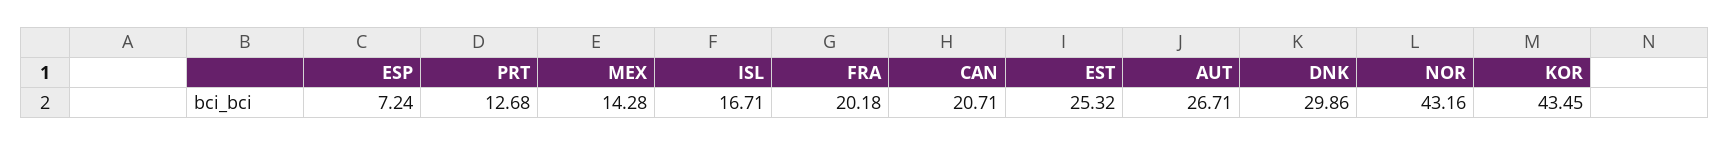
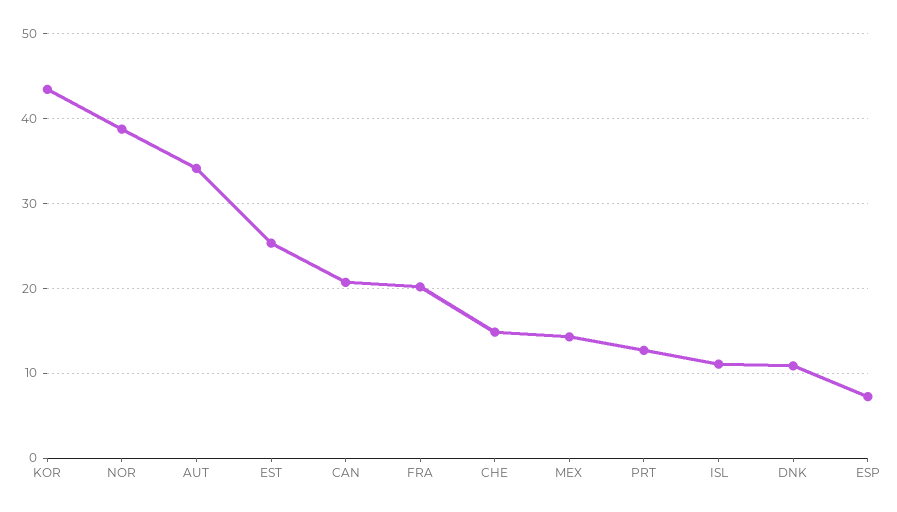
  {
    "ESP": 7.24,
    "PRT": 12.68,
    "MEX": 14.28,
-   "ISL": 16.71,
+   "ISL": 11,
    "FRA": 20.18,
    "CAN": 20.71,
    "EST": 25.32,
-   "AUT": 26.71,
+   "AUT": 34,
-   "DNK": 29.86,
+   "DNK": 11,
-   "NOR": 43.16,
+   "NOR": 39,
-   "KOR": 43.45
+   "KOR": 43.45,
+   "CHE": 15
  }

